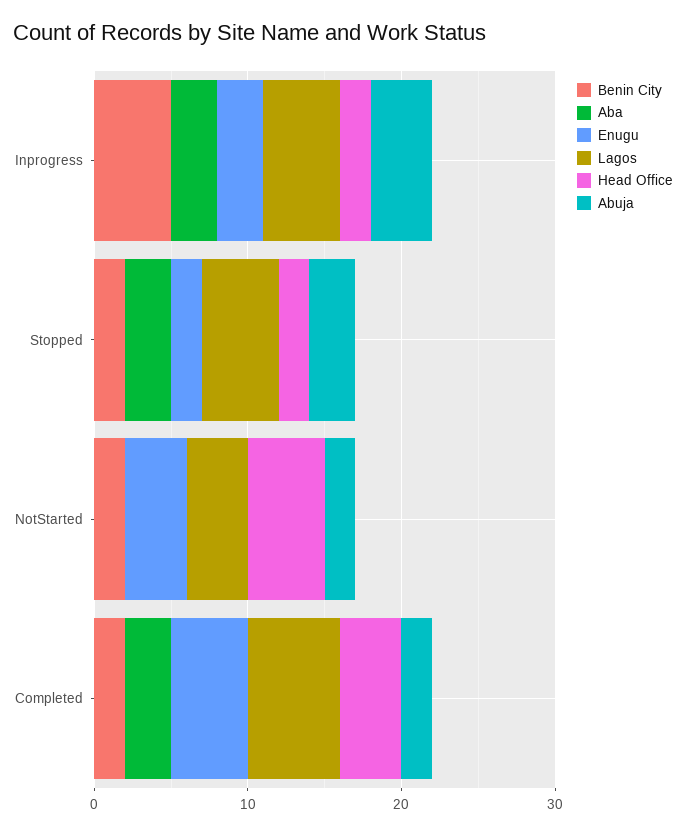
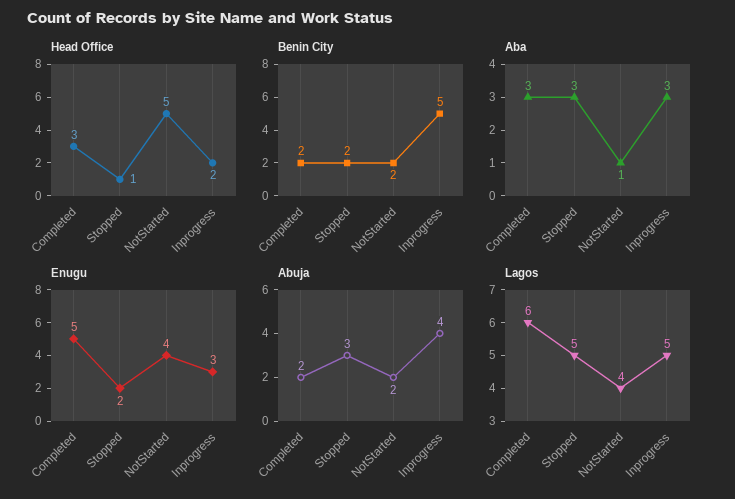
  {
    "Benin City": {
      "Inprogress": 5,
      "Stopped": 2,
      "NotStarted": 2,
      "Completed": 2
    },
    "Aba": {
      "Inprogress": 3,
      "Stopped": 3,
-     "NotStarted": 0,
+     "NotStarted": 1,
      "Completed": 3
    },
    "Enugu": {
      "Inprogress": 3,
      "Stopped": 2,
      "NotStarted": 4,
      "Completed": 5
    },
    "Lagos": {
      "Inprogress": 5,
      "Stopped": 5,
      "NotStarted": 4,
      "Completed": 6
    },
    "Head Office": {
      "Inprogress": 2,
-     "Stopped": 2,
+     "Stopped": 1,
      "NotStarted": 5,
-     "Completed": 4
+     "Completed": 3
    },
    "Abuja": {
      "Inprogress": 4,
      "Stopped": 3,
      "NotStarted": 2,
      "Completed": 2
    }
  }

